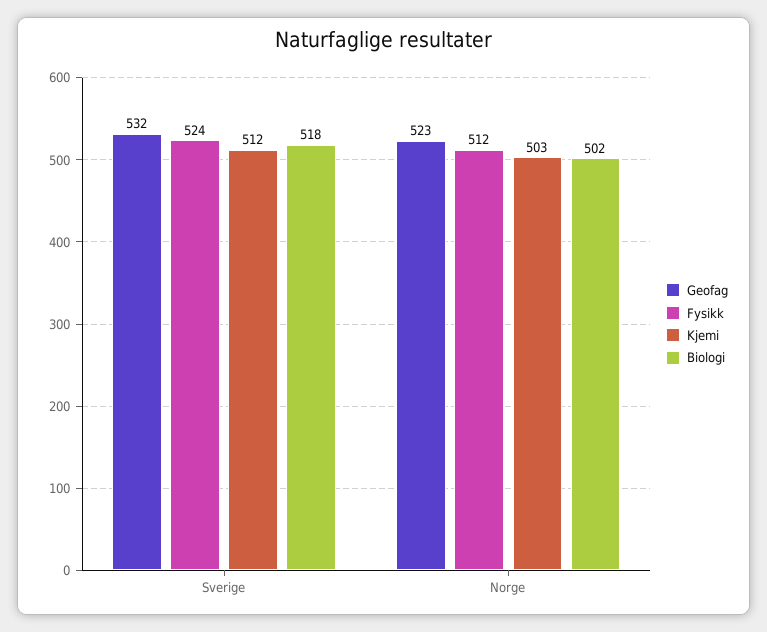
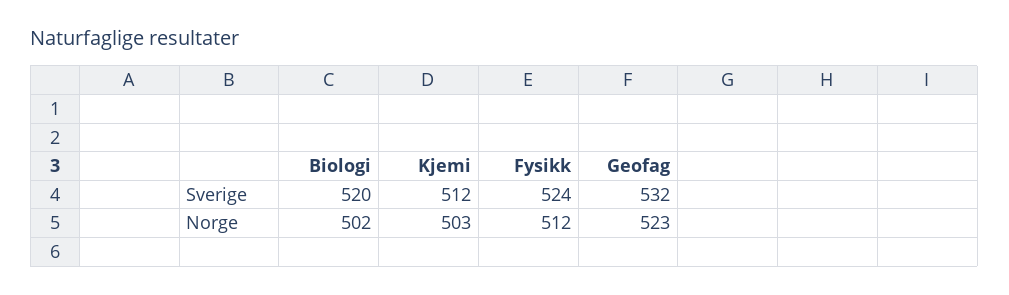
  {
    "Geofag": {
      "Sverige": 532,
      "Norge": 523
    },
    "Fysikk": {
      "Sverige": 524,
      "Norge": 512
    },
    "Kjemi": {
      "Sverige": 512,
      "Norge": 503
    },
    "Biologi": {
-     "Sverige": 518,
+     "Sverige": 520,
      "Norge": 502
    }
  }

